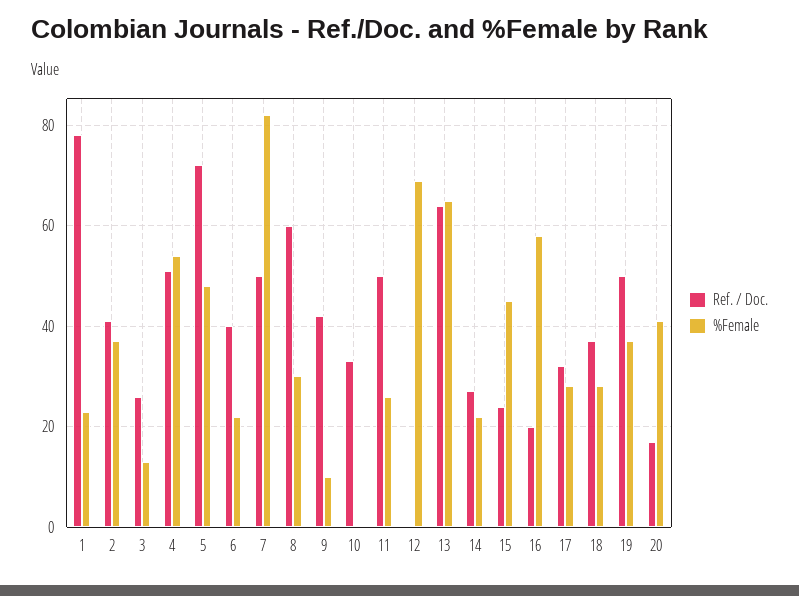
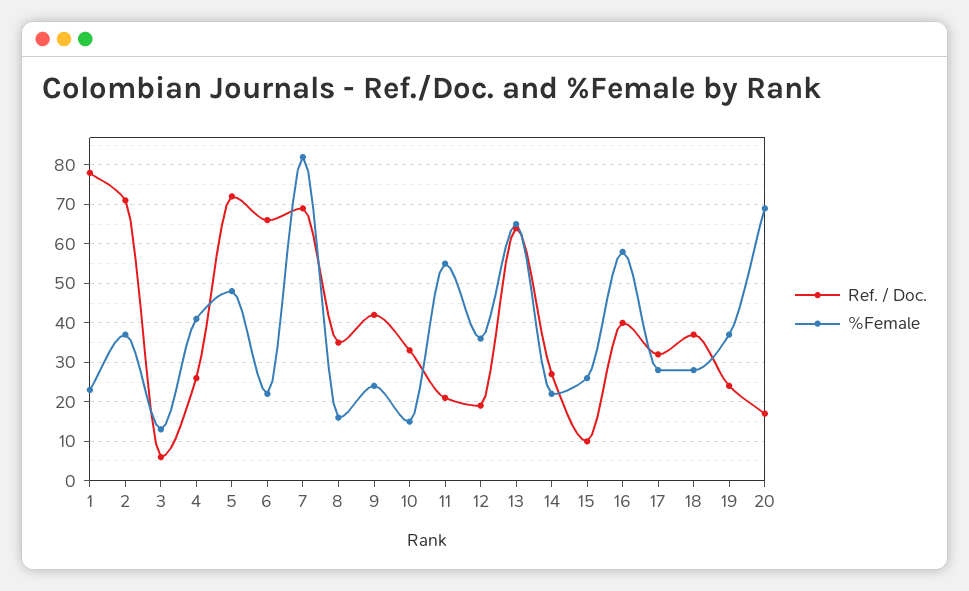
  {
    "Ref. / Doc.": {
      "1": 80,
-     "2": 40,
+     "2": 70,
-     "3": 25,
+     "3": 5,
-     "4": 50,
+     "4": 25,
      "5": 70,
-     "6": 40,
+     "6": 65,
-     "7": 50,
+     "7": 70,
-     "8": 60,
+     "8": 35,
      "9": 40,
      "10": 35,
-     "11": 50,
+     "11": 20,
-     "12": 0,
+     "12": 20,
      "13": 65,
      "14": 25,
-     "15": 25,
+     "15": 10,
-     "16": 20,
+     "16": 40,
      "17": 30,
      "18": 35,
-     "19": 50,
+     "19": 25,
      "20": 15
    },
    "%Female": {
      "1": 25,
      "2": 35,
      "3": 15,
-     "4": 55,
+     "4": 40,
      "5": 50,
      "6": 20,
      "7": 80,
-     "8": 30,
+     "8": 15,
-     "9": 10,
+     "9": 25,
-     "10": 0,
+     "10": 15,
-     "11": 25,
+     "11": 55,
-     "12": 70,
+     "12": 35,
      "13": 65,
      "14": 20,
-     "15": 45,
+     "15": 25,
      "16": 60,
      "17": 30,
      "18": 30,
      "19": 35,
-     "20": 40
+     "20": 70
    }
  }

